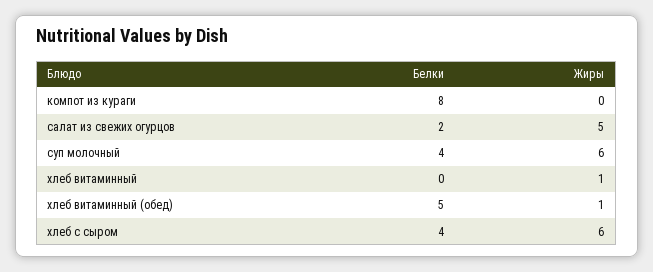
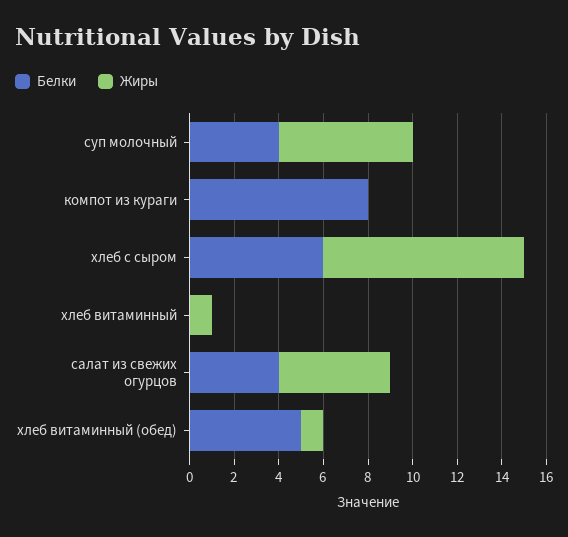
  {
    "Белки": {
      "компот из кураги": 8,
-     "салат из свежих огурцов": 2,
+     "салат из свежих огурцов": 4,
      "суп молочный": 4,
      "хлеб витаминный": 0,
      "хлеб витаминный (обед)": 5,
-     "хлеб с сыром": 4
+     "хлеб с сыром": 6
    },
    "Жиры": {
      "компот из кураги": 0,
      "салат из свежих огурцов": 5,
      "суп молочный": 6,
      "хлеб витаминный": 1,
      "хлеб витаминный (обед)": 1,
-     "хлеб с сыром": 6
+     "хлеб с сыром": 9
    }
  }

